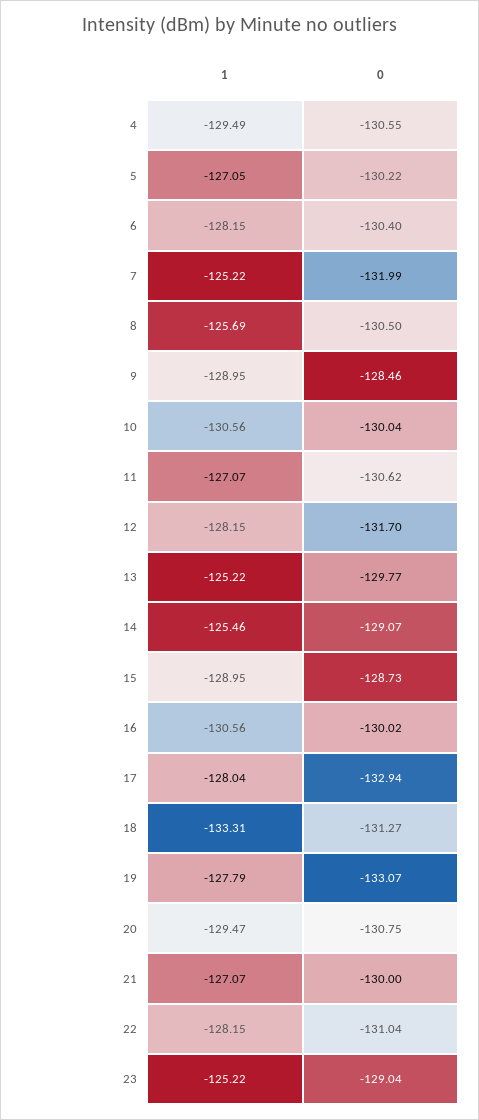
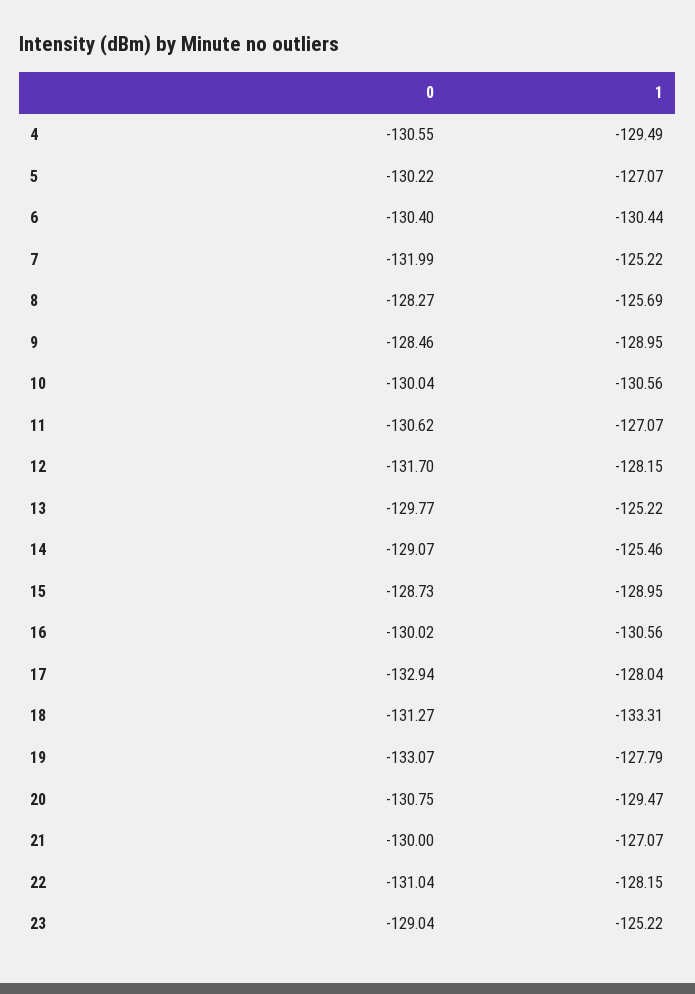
  {
    "1": {
      "4": -129.49,
-     "5": -127.05,
+     "5": -127.07,
-     "6": -128.15,
+     "6": -130.44,
      "7": -125.22,
      "8": -125.69,
      "9": -128.95,
      "10": -130.56,
      "11": -127.07,
      "12": -128.15,
      "13": -125.22,
      "14": -125.46,
      "15": -128.95,
      "16": -130.56,
      "17": -128.04,
      "18": -133.31,
      "19": -127.79,
      "20": -129.47,
      "21": -127.07,
      "22": -128.15,
      "23": -125.22
    },
    "0": {
      "4": -130.55,
      "5": -130.22,
      "6": -130.4,
      "7": -131.99,
-     "8": -130.5,
+     "8": -128.27,
      "9": -128.46,
      "10": -130.04,
      "11": -130.62,
      "12": -131.7,
      "13": -129.77,
      "14": -129.07,
      "15": -128.73,
      "16": -130.02,
      "17": -132.94,
      "18": -131.27,
      "19": -133.07,
      "20": -130.75,
      "21": -130,
      "22": -131.04,
      "23": -129.04
    }
  }

